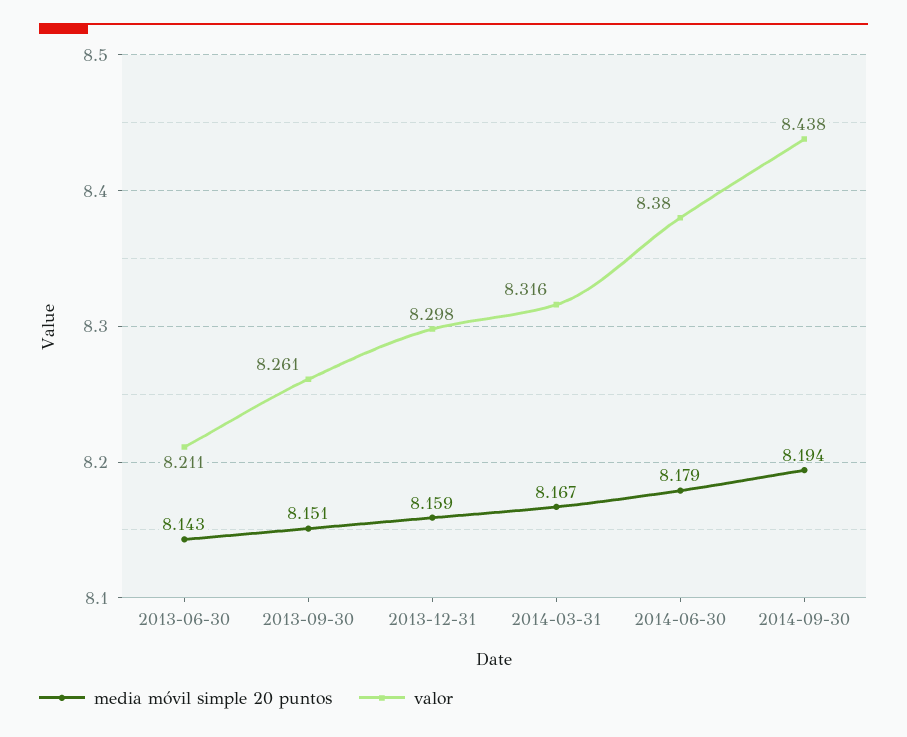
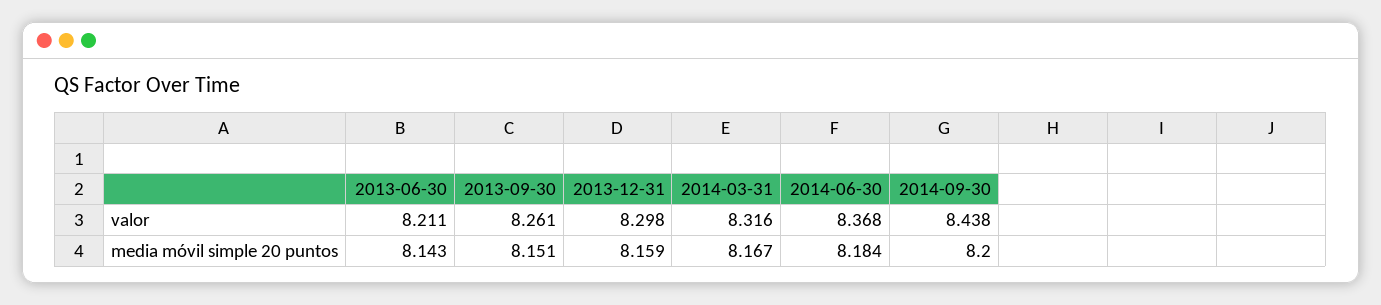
  {
    "media móvil simple 20 puntos": {
      "2013-06-30": 8.143,
      "2013-09-30": 8.151,
      "2013-12-31": 8.159,
      "2014-03-31": 8.167,
-     "2014-06-30": 8.179,
+     "2014-06-30": 8.184,
-     "2014-09-30": 8.194
+     "2014-09-30": 8.2
    },
    "valor": {
      "2013-06-30": 8.211,
      "2013-09-30": 8.261,
      "2013-12-31": 8.298,
      "2014-03-31": 8.316,
-     "2014-06-30": 8.38,
+     "2014-06-30": 8.368,
      "2014-09-30": 8.438
    }
  }

